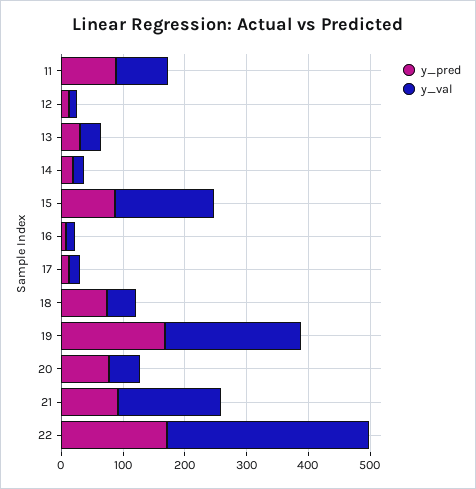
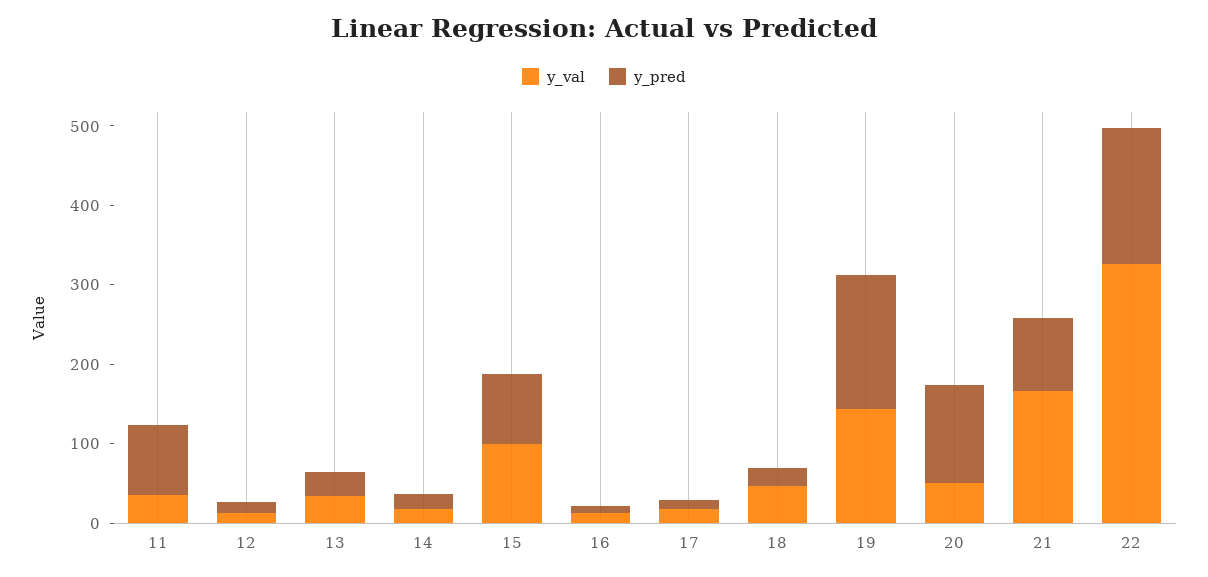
  {
    "y_pred": {
      "11": 80,
      "12": 20,
      "13": 40,
      "14": 20,
      "15": 80,
      "16": 0,
      "17": 20,
-     "18": 80,
+     "18": 20,
      "19": 160,
-     "20": 80,
+     "20": 120,
      "21": 100,
      "22": 180
    },
    "y_val": {
-     "11": 80,
+     "11": 40,
      "12": 20,
      "13": 40,
      "14": 20,
-     "15": 160,
+     "15": 100,
      "16": 20,
      "17": 20,
      "18": 40,
-     "19": 220,
+     "19": 140,
      "20": 60,
      "21": 160,
      "22": 320
    }
  }

